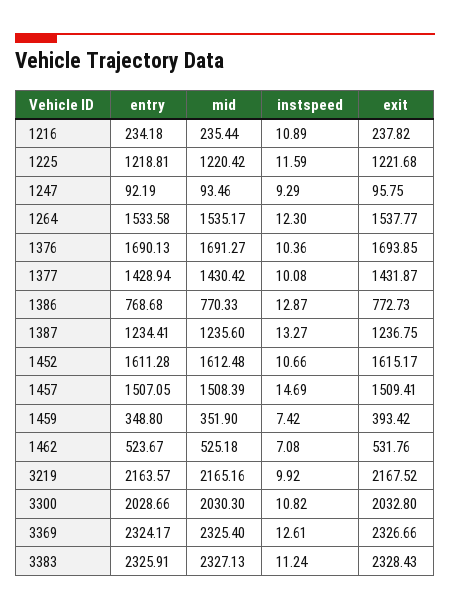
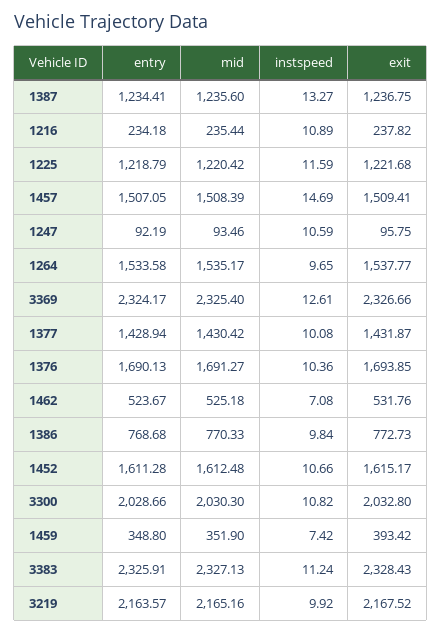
  {
    "entry": {
      "1216": 234.18,
-     "1225": 1218.81,
+     "1225": 1218.79,
      "1247": 92.19,
      "1264": 1533.58,
      "1376": 1690.13,
      "1377": 1428.94,
      "1386": 768.68,
      "1387": 1234.41,
      "1452": 1611.28,
      "1457": 1507.05,
      "1459": 348.8,
      "1462": 523.67,
      "3219": 2163.57,
      "3300": 2028.66,
      "3369": 2324.17,
      "3383": 2325.91
    },
    "mid": {
      "1216": 235.44,
      "1225": 1220.42,
      "1247": 93.46,
      "1264": 1535.17,
      "1376": 1691.27,
      "1377": 1430.42,
      "1386": 770.33,
      "1387": 1235.6,
      "1452": 1612.48,
      "1457": 1508.39,
      "1459": 351.9,
      "1462": 525.18,
      "3219": 2165.16,
      "3300": 2030.3,
      "3369": 2325.4,
      "3383": 2327.13
    },
    "instspeed": {
      "1216": 10.89,
      "1225": 11.59,
-     "1247": 9.29,
+     "1247": 10.59,
-     "1264": 12.3,
+     "1264": 9.65,
      "1376": 10.36,
      "1377": 10.08,
-     "1386": 12.87,
+     "1386": 9.84,
      "1387": 13.27,
      "1452": 10.66,
      "1457": 14.69,
      "1459": 7.42,
      "1462": 7.08,
      "3219": 9.92,
      "3300": 10.82,
      "3369": 12.61,
      "3383": 11.24
    },
    "exit": {
      "1216": 237.82,
      "1225": 1221.68,
      "1247": 95.75,
      "1264": 1537.77,
      "1376": 1693.85,
      "1377": 1431.87,
      "1386": 772.73,
      "1387": 1236.75,
      "1452": 1615.17,
      "1457": 1509.41,
      "1459": 393.42,
      "1462": 531.76,
      "3219": 2167.52,
      "3300": 2032.8,
      "3369": 2326.66,
      "3383": 2328.43
    }
  }

